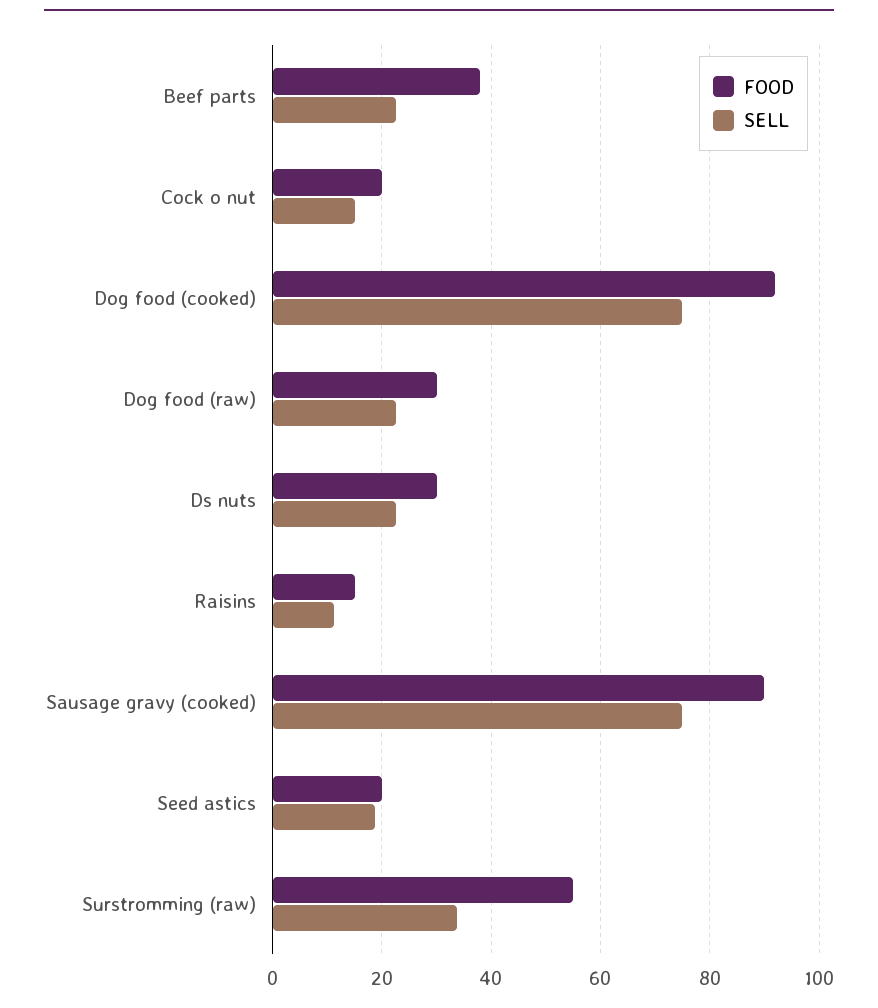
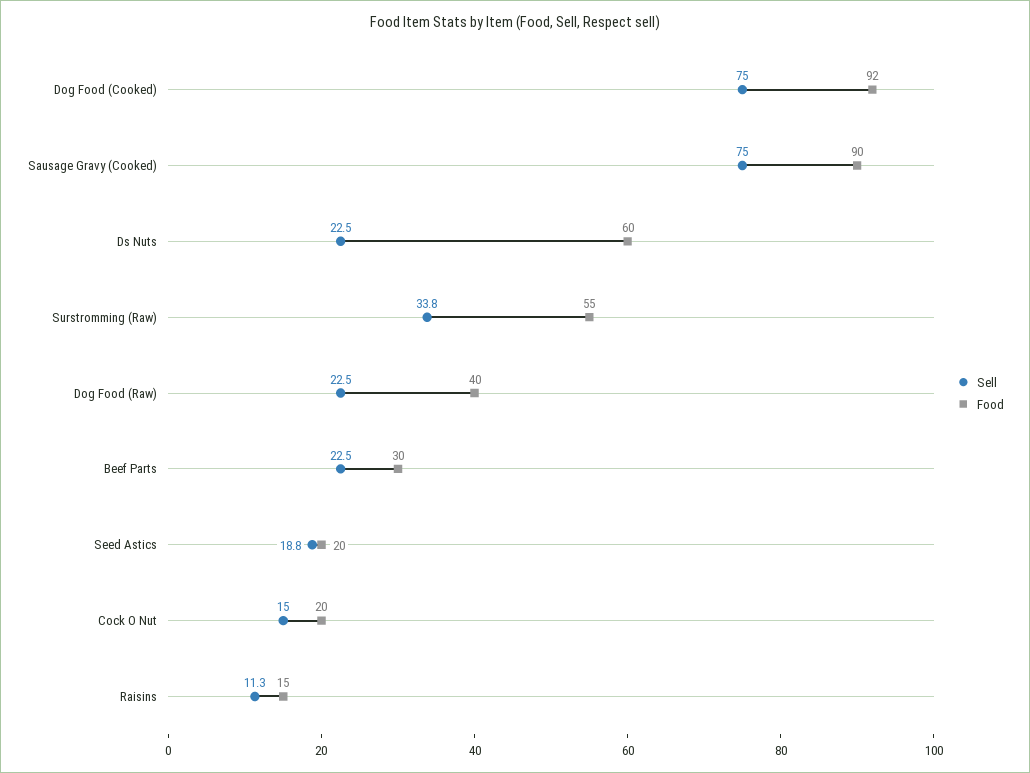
  {
    "FOOD": {
-     "Beef parts": 38,
+     "Beef parts": 30,
      "Cock o nut": 20,
      "Dog food (cooked)": 92,
-     "Dog food (raw)": 30,
+     "Dog food (raw)": 40,
-     "Ds nuts": 30,
+     "Ds nuts": 60,
      "Raisins": 15,
      "Sausage gravy (cooked)": 90,
      "Seed astics": 20,
      "Surstromming (raw)": 55
    },
    "SELL": {
      "Beef parts": 22.5,
      "Cock o nut": 15,
      "Dog food (cooked)": 75,
      "Dog food (raw)": 22.5,
      "Ds nuts": 22.5,
      "Raisins": 11.3,
      "Sausage gravy (cooked)": 75,
      "Seed astics": 18.8,
      "Surstromming (raw)": 33.8
    }
  }

